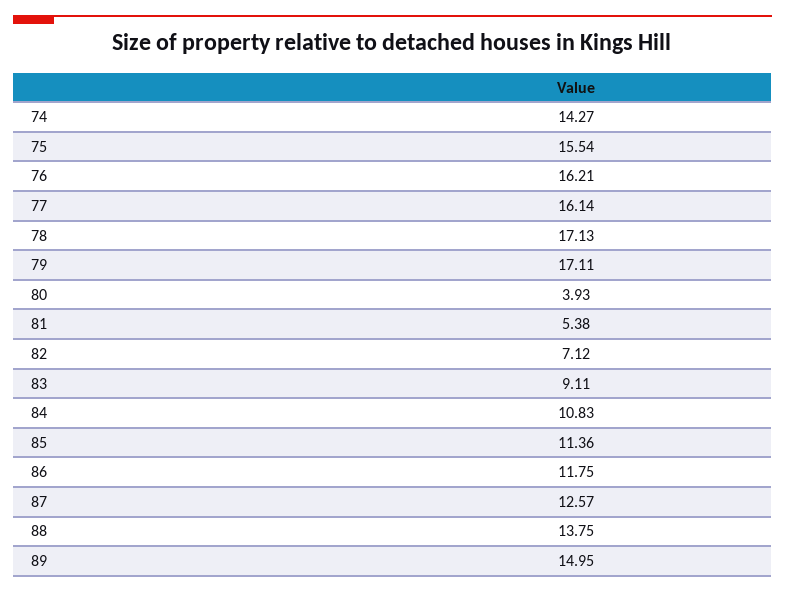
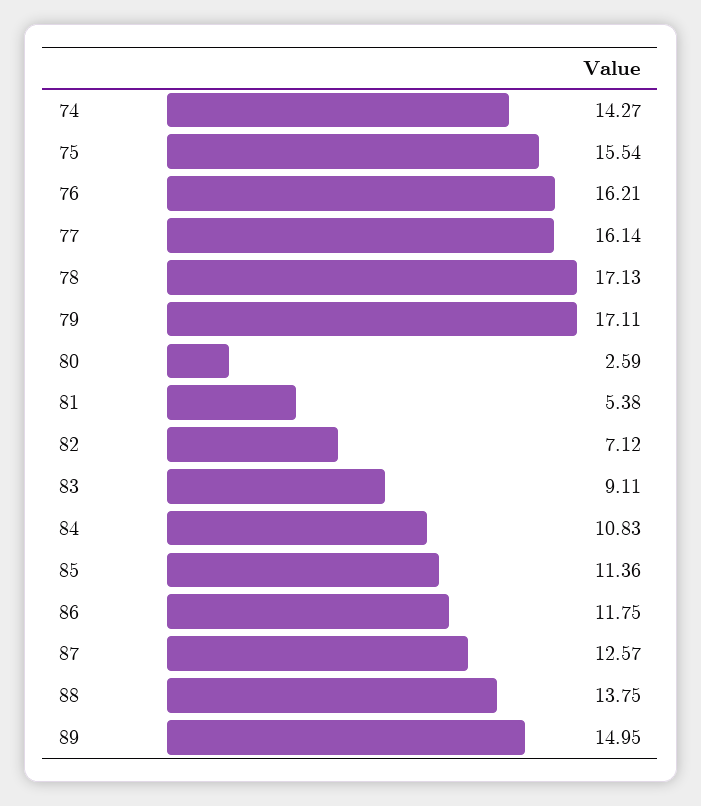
  {
    "74": 14.27,
    "75": 15.54,
    "76": 16.21,
    "77": 16.14,
    "78": 17.13,
    "79": 17.11,
-   "80": 3.93,
+   "80": 2.59,
    "81": 5.38,
    "82": 7.12,
    "83": 9.11,
    "84": 10.83,
    "85": 11.36,
    "86": 11.75,
    "87": 12.57,
    "88": 13.75,
    "89": 14.95
  }

